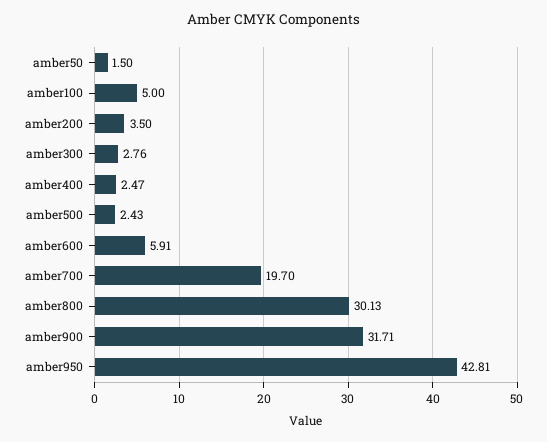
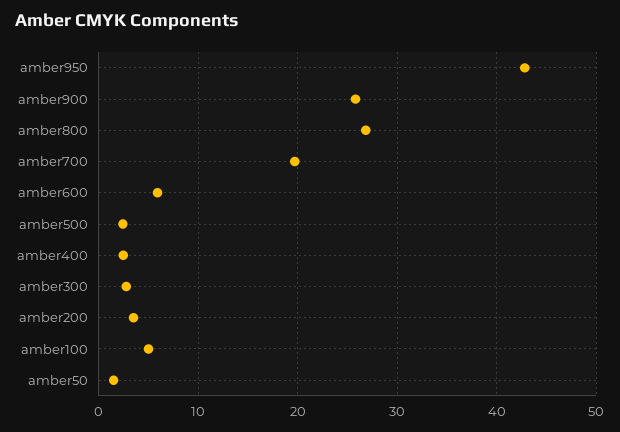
  {
    "amber50": 1.5,
    "amber100": 5,
    "amber200": 3.5,
    "amber300": 2.76,
    "amber400": 2.47,
    "amber500": 2.43,
    "amber600": 5.91,
    "amber700": 19.7,
-   "amber800": 30.13,
+   "amber800": 27,
-   "amber900": 31.71,
+   "amber900": 26,
    "amber950": 42.81
  }

